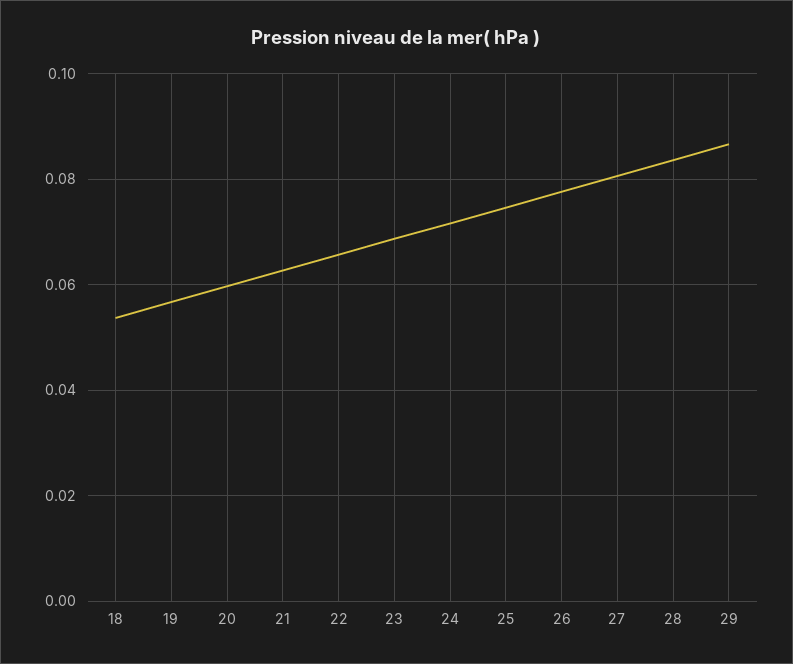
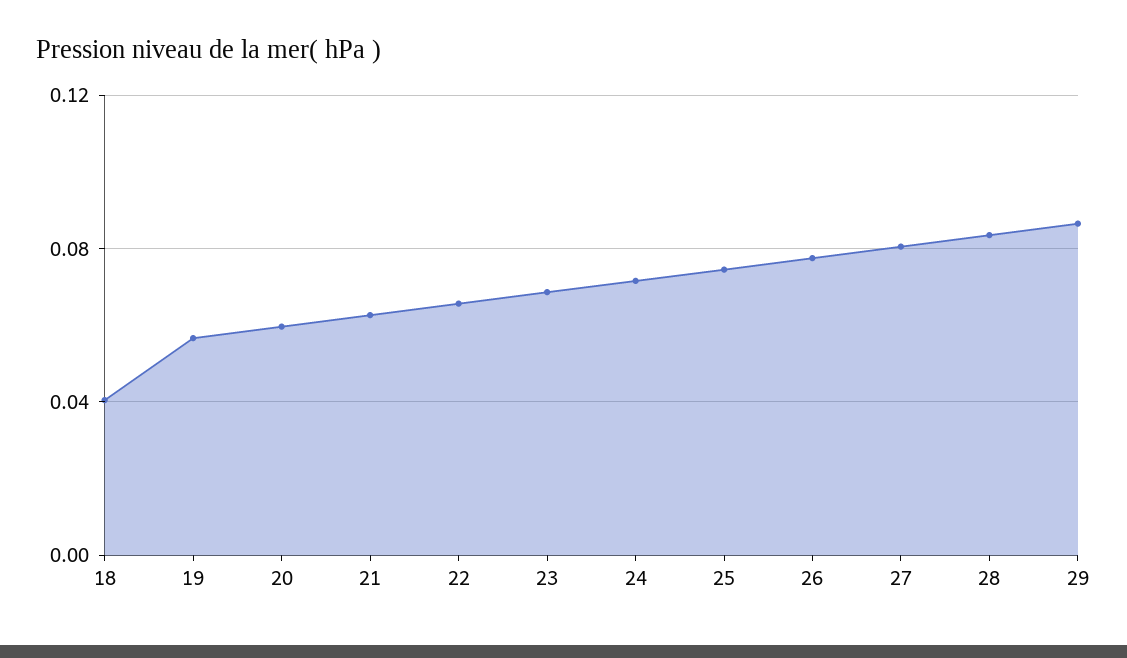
  {
-   "18": 0.054,
+   "18": 0.04,
    "19": 0.056,
    "20": 0.06,
    "21": 0.062,
    "22": 0.066,
    "23": 0.068,
    "24": 0.072,
    "25": 0.074,
    "26": 0.078,
    "27": 0.08,
    "28": 0.084,
    "29": 0.086
  }

